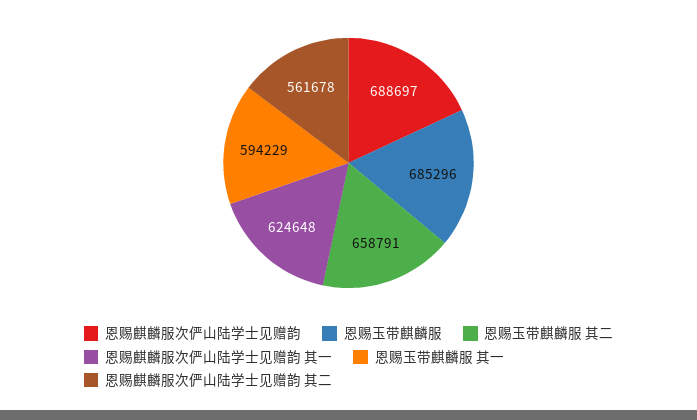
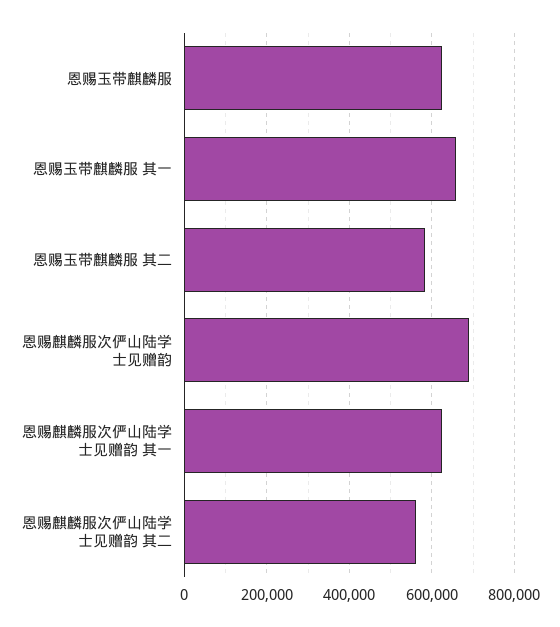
  {
    "恩赐麒麟服次俨山陆学士见赠韵": 688697,
-   "恩赐玉带麒麟服": 685296,
+   "恩赐玉带麒麟服": 620000,
-   "恩赐玉带麒麟服 其二": 658791,
+   "恩赐玉带麒麟服 其二": 580000,
    "恩赐麒麟服次俨山陆学士见赠韵 其一": 624648,
-   "恩赐玉带麒麟服 其一": 594229,
+   "恩赐玉带麒麟服 其一": 660000,
    "恩赐麒麟服次俨山陆学士见赠韵 其二": 561678
  }

